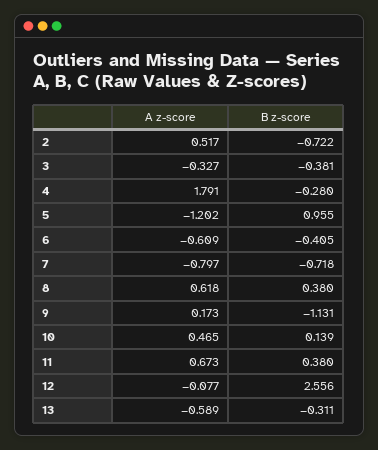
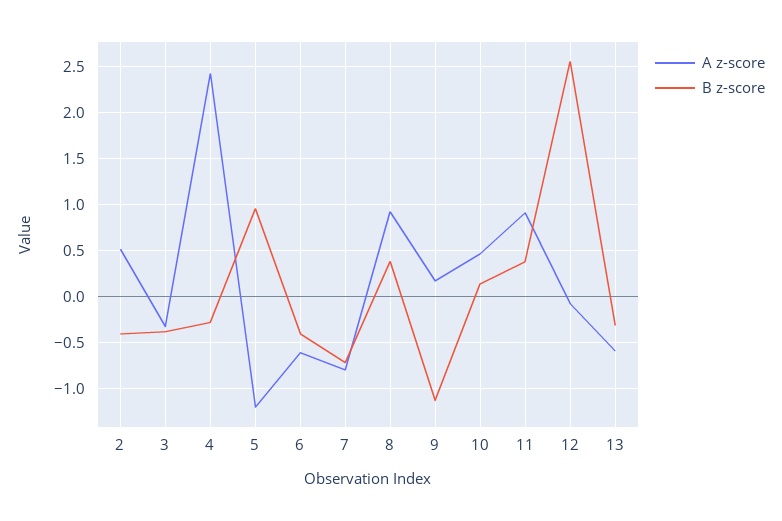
  {
    "A z-score": {
      "2": 0.517,
      "3": -0.327,
-     "4": 1.791,
+     "4": 2.4,
      "5": -1.202,
      "6": -0.609,
      "7": -0.797,
-     "8": 0.618,
+     "8": 0.9,
      "9": 0.173,
      "10": 0.465,
-     "11": 0.673,
+     "11": 0.9,
      "12": -0.077,
      "13": -0.589
    },
    "B z-score": {
-     "2": -0.722,
+     "2": -0.4,
      "3": -0.381,
      "4": -0.28,
      "5": 0.955,
      "6": -0.405,
      "7": -0.718,
      "8": 0.38,
      "9": -1.131,
      "10": 0.139,
      "11": 0.38,
      "12": 2.556,
      "13": -0.311
    }
  }

